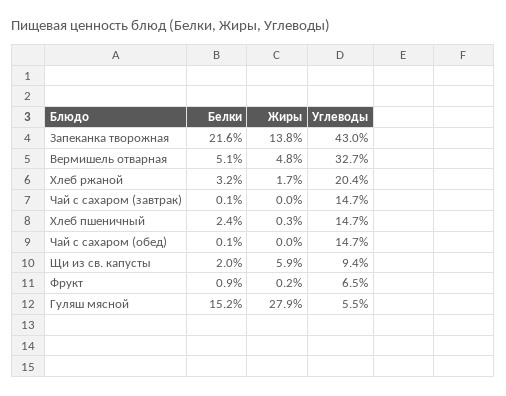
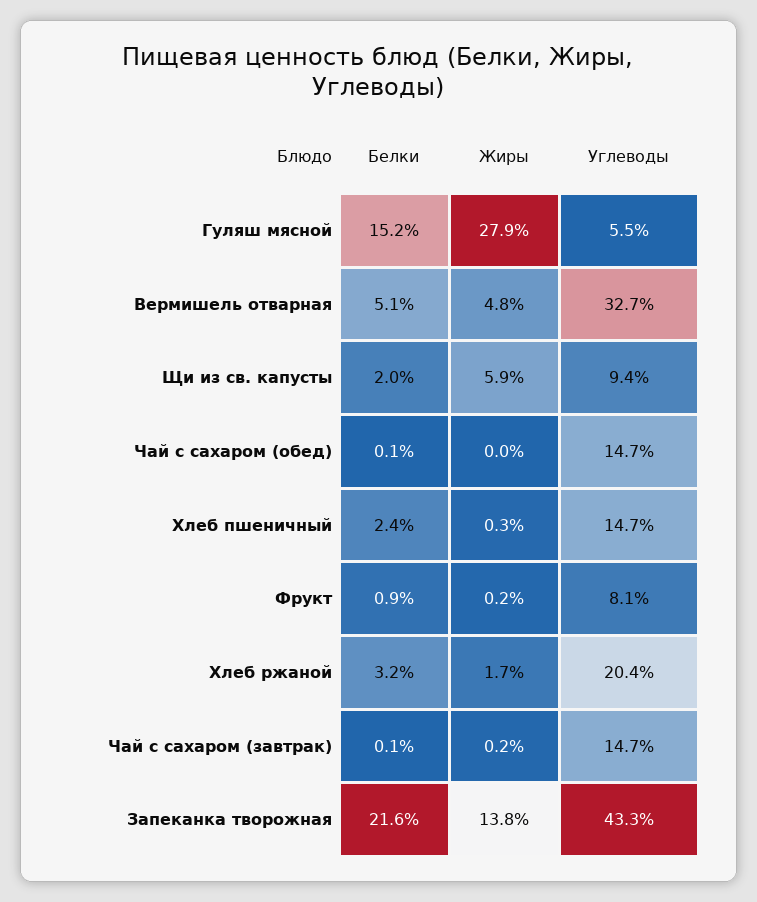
  {
    "Белки": {
      "Запеканка творожная": 21.6,
      "Вермишель отварная": 5.1,
      "Хлеб ржаной": 3.2,
      "Чай с сахаром (завтрак)": 0.1,
      "Хлеб пшеничный": 2.4,
      "Чай с сахаром (обед)": 0.1,
      "Щи из св. капусты": 2,
      "Фрукт": 0.9,
      "Гуляш мясной": 15.2
    },
    "Жиры": {
      "Запеканка творожная": 13.8,
      "Вермишель отварная": 4.8,
      "Хлеб ржаной": 1.7,
-     "Чай с сахаром (завтрак)": 0,
+     "Чай с сахаром (завтрак)": 0.2,
      "Хлеб пшеничный": 0.3,
      "Чай с сахаром (обед)": 0,
      "Щи из св. капусты": 5.9,
      "Фрукт": 0.2,
      "Гуляш мясной": 27.9
    },
    "Углеводы": {
-     "Запеканка творожная": 43,
+     "Запеканка творожная": 43.3,
      "Вермишель отварная": 32.7,
      "Хлеб ржаной": 20.4,
      "Чай с сахаром (завтрак)": 14.7,
      "Хлеб пшеничный": 14.7,
      "Чай с сахаром (обед)": 14.7,
      "Щи из св. капусты": 9.4,
-     "Фрукт": 6.5,
+     "Фрукт": 8.1,
      "Гуляш мясной": 5.5
    }
  }

